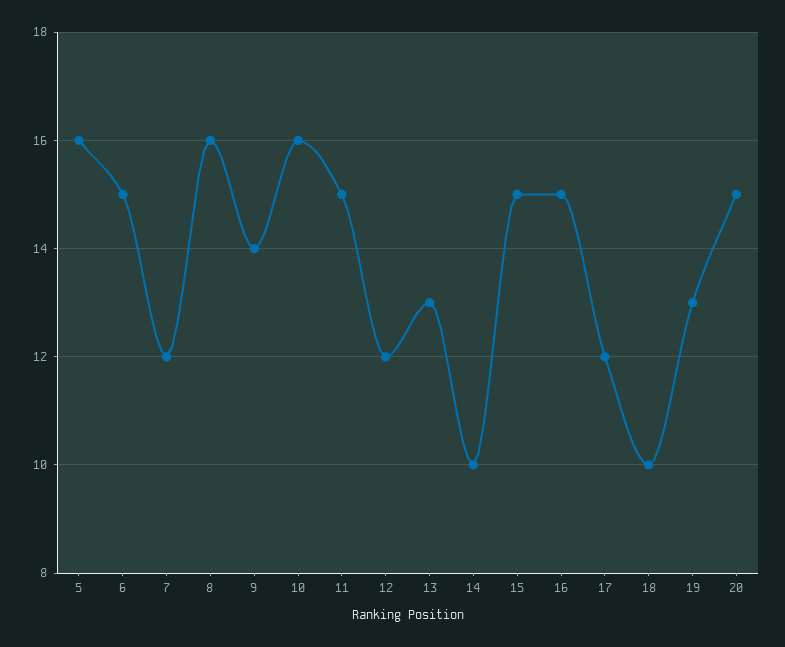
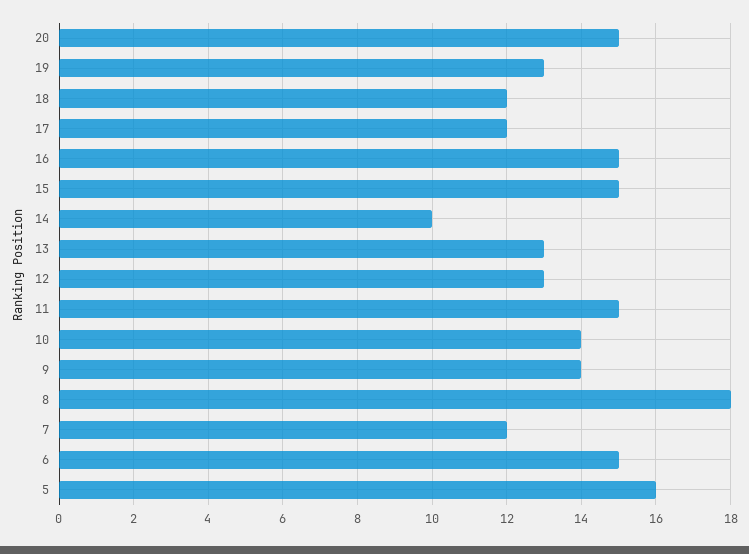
  {
    "5": 16,
    "6": 15,
    "7": 12,
-   "8": 16,
+   "8": 18,
    "9": 14,
-   "10": 16,
+   "10": 14,
    "11": 15,
-   "12": 12,
+   "12": 13,
    "13": 13,
    "14": 10,
    "15": 15,
    "16": 15,
    "17": 12,
-   "18": 10,
+   "18": 12,
    "19": 13,
    "20": 15
  }

